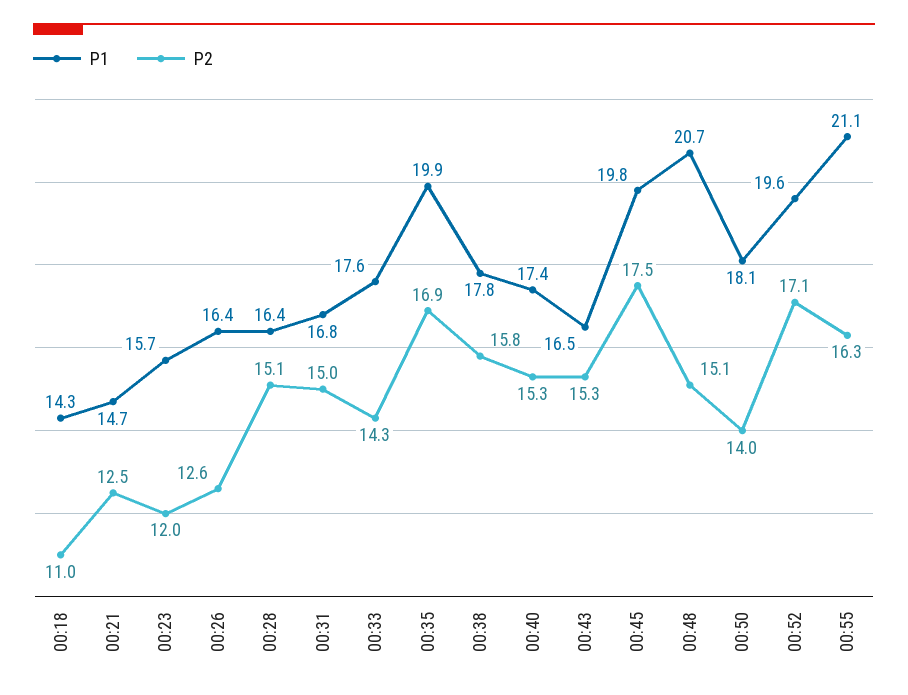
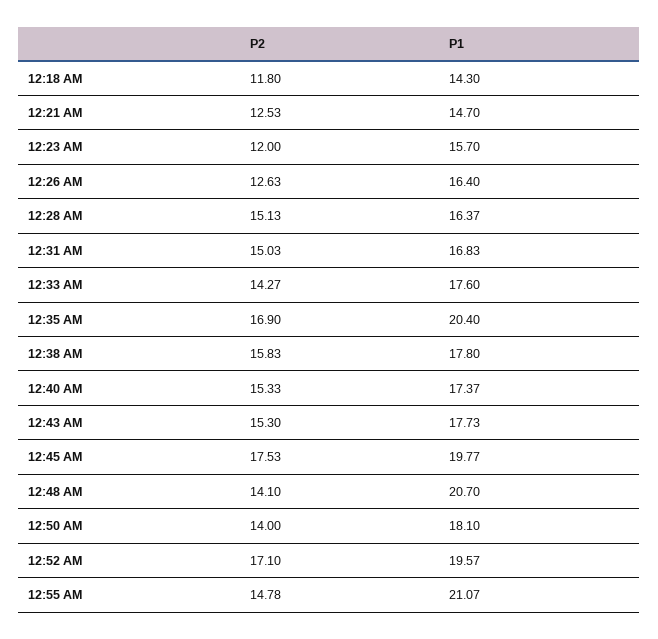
  {
    "P1": {
      "00:18": 14.3,
      "00:21": 14.7,
      "00:23": 15.7,
      "00:26": 16.4,
      "00:28": 16.37,
      "00:31": 16.83,
      "00:33": 17.6,
-     "00:35": 19.9,
+     "00:35": 20.4,
      "00:38": 17.8,
      "00:40": 17.37,
-     "00:43": 16.5,
+     "00:43": 17.73,
      "00:45": 19.77,
      "00:48": 20.7,
      "00:50": 18.1,
      "00:52": 19.57,
      "00:55": 21.07
    },
    "P2": {
-     "00:18": 11,
+     "00:18": 11.8,
      "00:21": 12.53,
      "00:23": 12,
      "00:26": 12.63,
      "00:28": 15.13,
      "00:31": 15.03,
      "00:33": 14.27,
      "00:35": 16.9,
      "00:38": 15.83,
      "00:40": 15.33,
      "00:43": 15.3,
      "00:45": 17.53,
-     "00:48": 15.1,
+     "00:48": 14.1,
      "00:50": 14,
      "00:52": 17.1,
-     "00:55": 16.3
+     "00:55": 14.78
    }
  }

